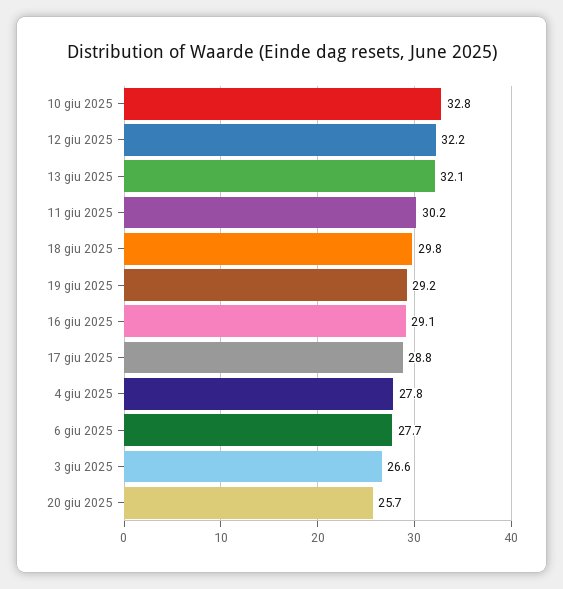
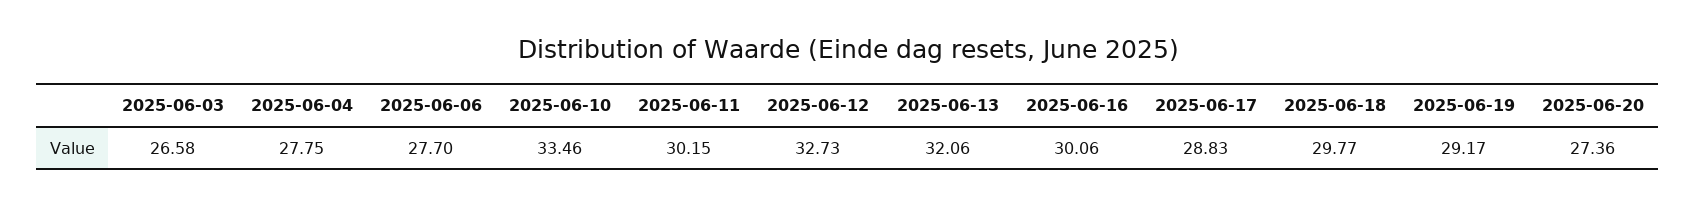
  {
-   "10 giu 2025": 32.8,
+   "10 giu 2025": 33.46,
-   "12 giu 2025": 32.2,
+   "12 giu 2025": 32.73,
    "13 giu 2025": 32.06,
    "11 giu 2025": 30.15,
    "18 giu 2025": 29.77,
    "19 giu 2025": 29.17,
-   "16 giu 2025": 29.1,
+   "16 giu 2025": 30.06,
    "17 giu 2025": 28.83,
    "4 giu 2025": 27.75,
    "6 giu 2025": 27.7,
    "3 giu 2025": 26.58,
-   "20 giu 2025": 25.7
+   "20 giu 2025": 27.36
  }

